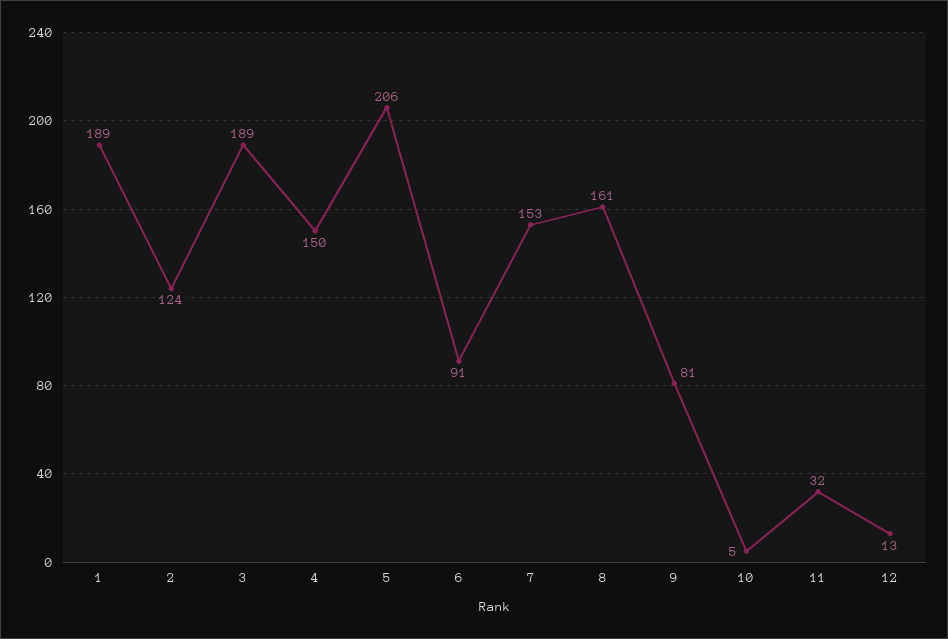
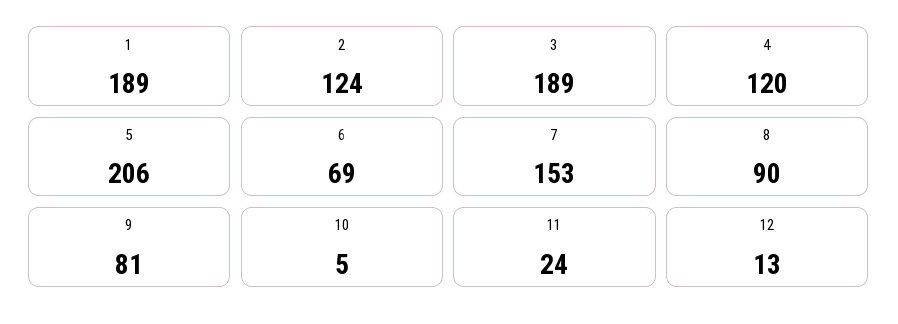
  {
    "1": 189,
    "2": 124,
    "3": 189,
-   "4": 150,
+   "4": 120,
    "5": 206,
-   "6": 91,
+   "6": 69,
    "7": 153,
-   "8": 161,
+   "8": 90,
    "9": 81,
    "10": 5,
-   "11": 32,
+   "11": 24,
    "12": 13
  }

